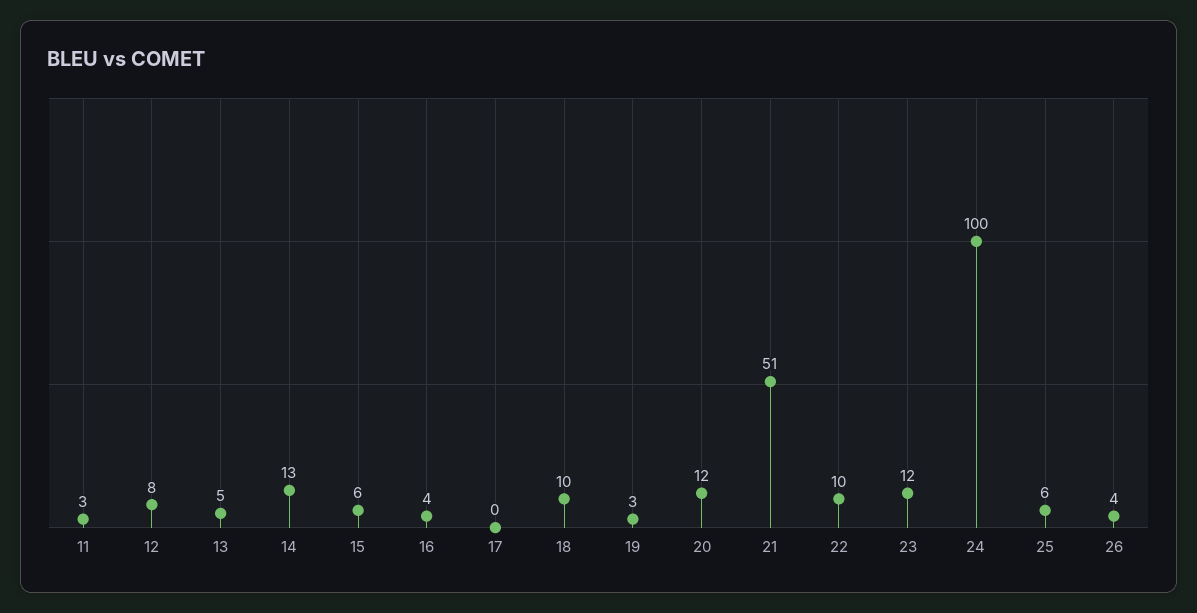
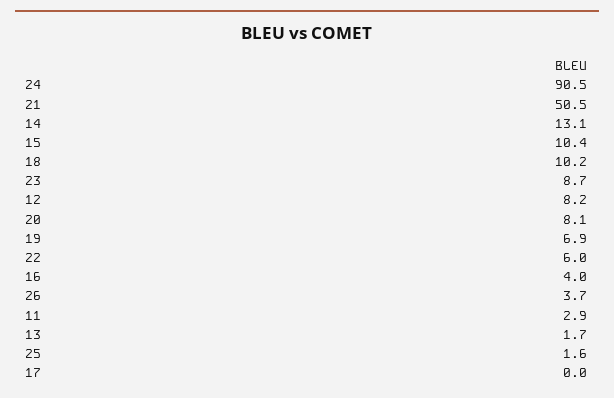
  {
    "11": 2.9,
    "12": 8.2,
-   "13": 5,
+   "13": 1.7,
    "14": 13.1,
-   "15": 6,
+   "15": 10.4,
    "16": 4,
    "17": 0,
    "18": 10.2,
-   "19": 3,
+   "19": 6.9,
-   "20": 12,
+   "20": 8.1,
    "21": 50.5,
-   "22": 10,
+   "22": 6,
-   "23": 12,
+   "23": 8.7,
-   "24": 100,
+   "24": 90.5,
-   "25": 6,
+   "25": 1.6,
    "26": 3.7
  }

